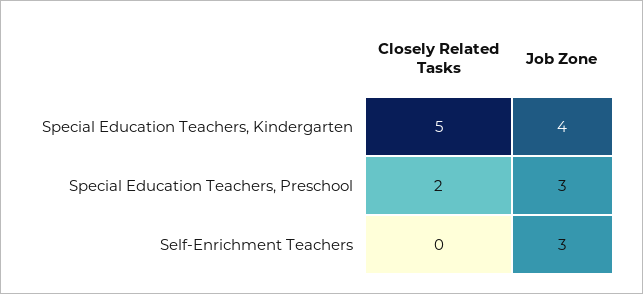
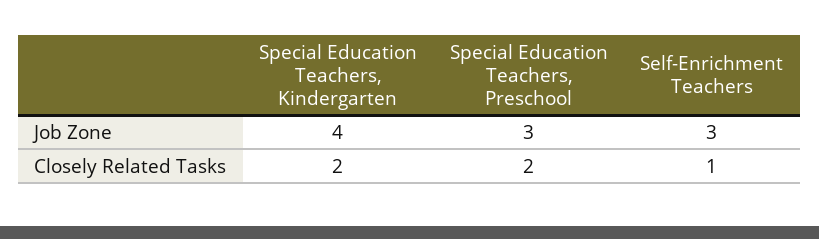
  {
    "Closely Related Tasks": {
-     "Special Education Teachers, Kindergarten": 5,
+     "Special Education Teachers, Kindergarten": 2,
      "Special Education Teachers, Preschool": 2,
-     "Self-Enrichment Teachers": 0
+     "Self-Enrichment Teachers": 1
    },
    "Job Zone": {
      "Special Education Teachers, Kindergarten": 4,
      "Special Education Teachers, Preschool": 3,
      "Self-Enrichment Teachers": 3
    }
  }

